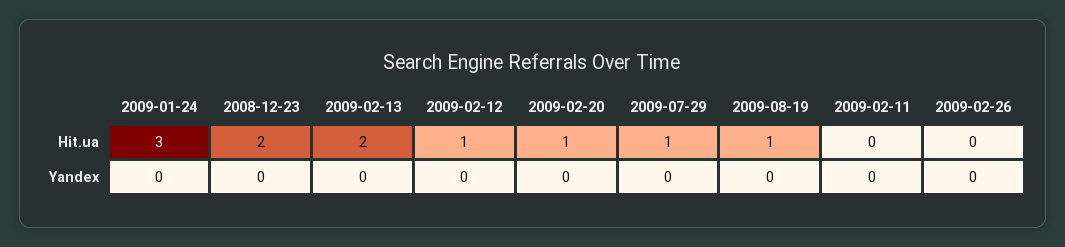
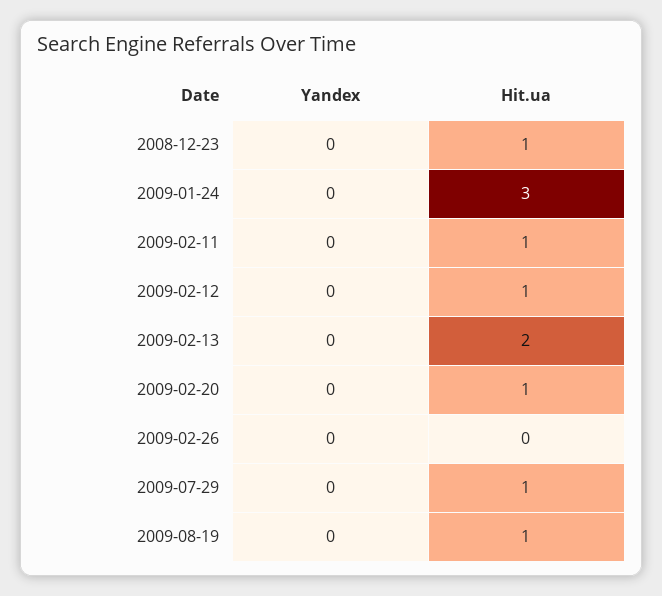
  {
    "2009-01-24": {
      "Hit.ua": 3,
      "Yandex": 0
    },
    "2008-12-23": {
-     "Hit.ua": 2,
+     "Hit.ua": 1,
      "Yandex": 0
    },
    "2009-02-13": {
      "Hit.ua": 2,
      "Yandex": 0
    },
    "2009-02-12": {
      "Hit.ua": 1,
      "Yandex": 0
    },
    "2009-02-20": {
      "Hit.ua": 1,
      "Yandex": 0
    },
    "2009-07-29": {
      "Hit.ua": 1,
      "Yandex": 0
    },
    "2009-08-19": {
      "Hit.ua": 1,
      "Yandex": 0
    },
    "2009-02-11": {
-     "Hit.ua": 0,
+     "Hit.ua": 1,
      "Yandex": 0
    },
    "2009-02-26": {
      "Hit.ua": 0,
      "Yandex": 0
    }
  }

